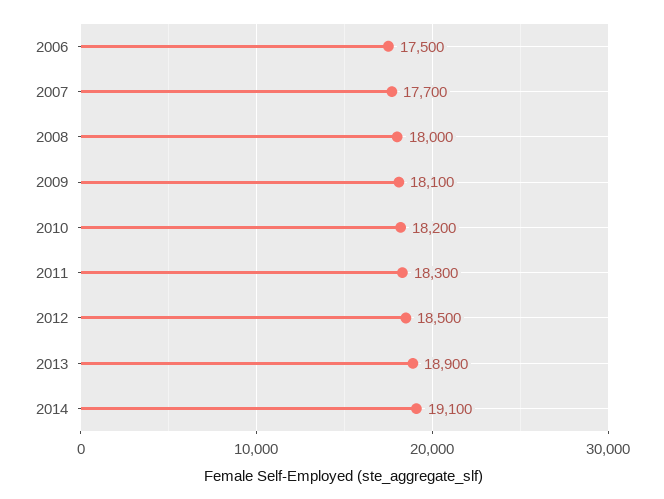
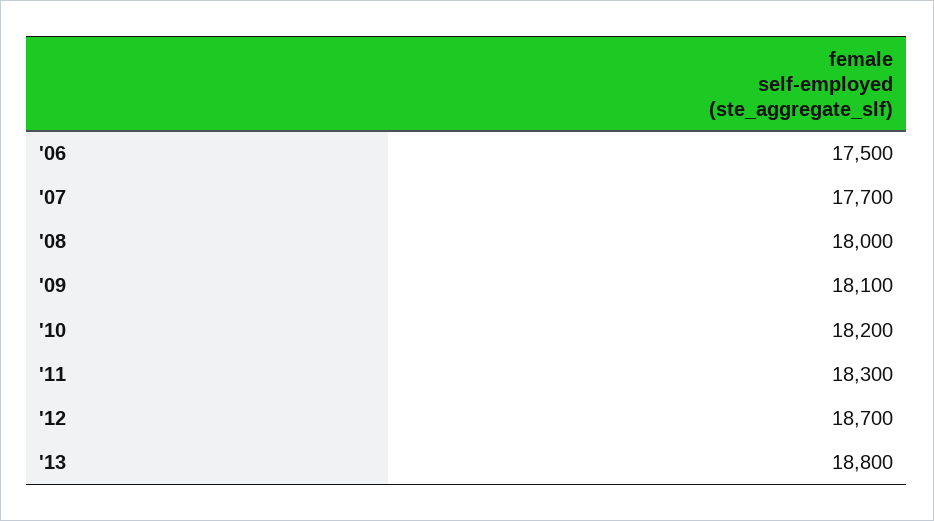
  {
    "2006": 17500,
    "2007": 17700,
    "2008": 18000,
    "2009": 18100,
    "2010": 18200,
    "2011": 18300,
-   "2012": 18500,
+   "2012": 18700,
-   "2013": 18900,
+   "2013": 18800
-   "2014": 19100
  }

